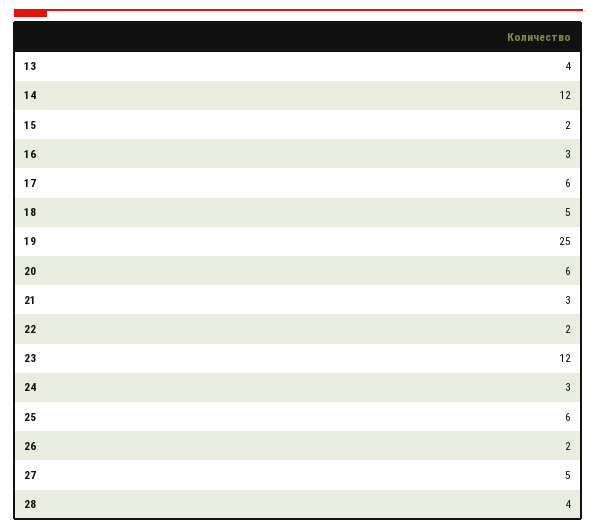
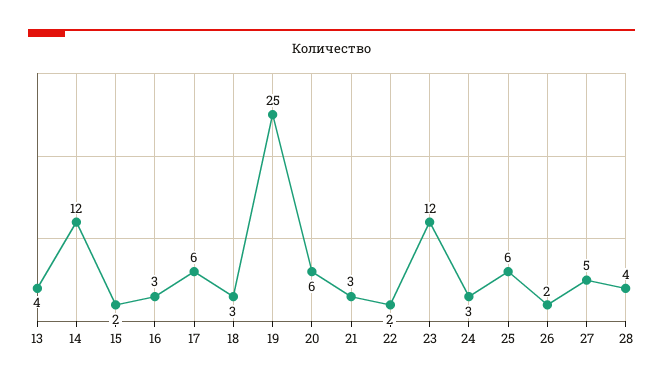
  {
    "13": 4,
    "14": 12,
    "15": 2,
    "16": 3,
    "17": 6,
-   "18": 5,
+   "18": 3,
    "19": 25,
    "20": 6,
    "21": 3,
    "22": 2,
    "23": 12,
    "24": 3,
    "25": 6,
    "26": 2,
    "27": 5,
    "28": 4
  }

